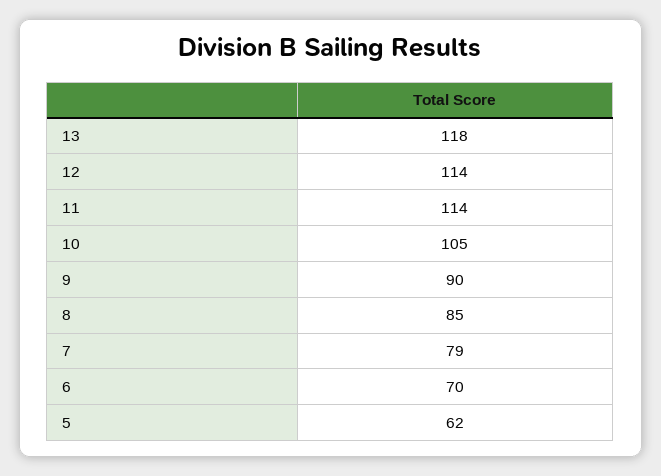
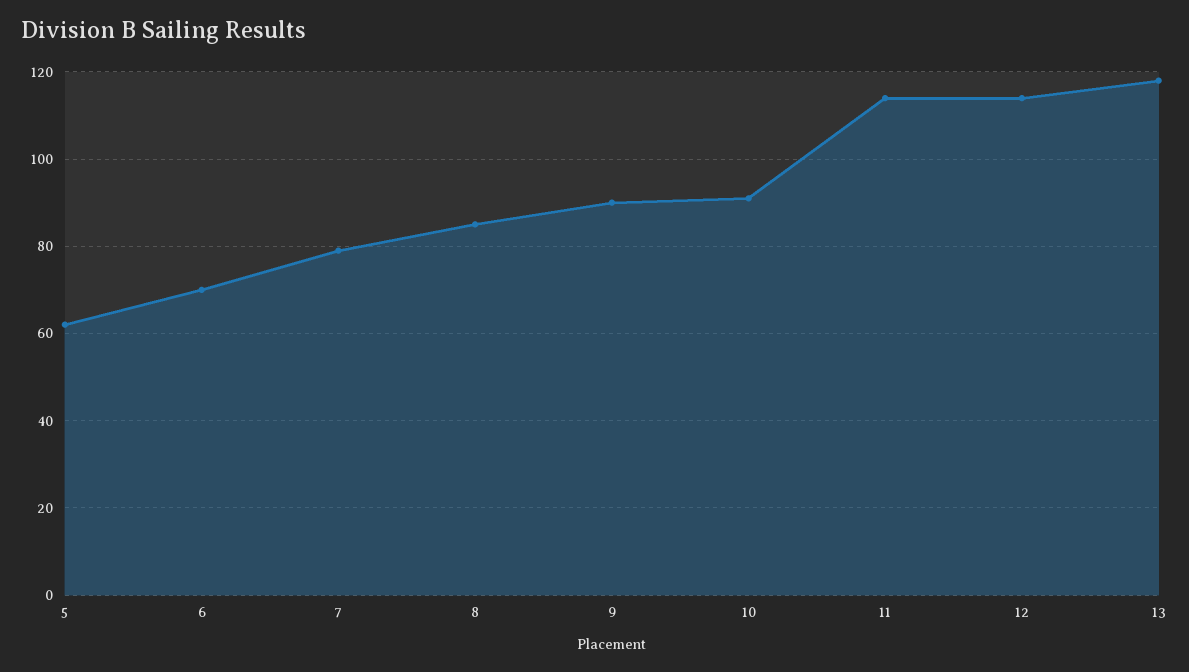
  {
    "13": 118,
    "12": 114,
    "11": 114,
-   "10": 105,
+   "10": 90,
    "9": 90,
    "8": 85,
    "7": 79,
    "6": 70,
    "5": 62
  }

